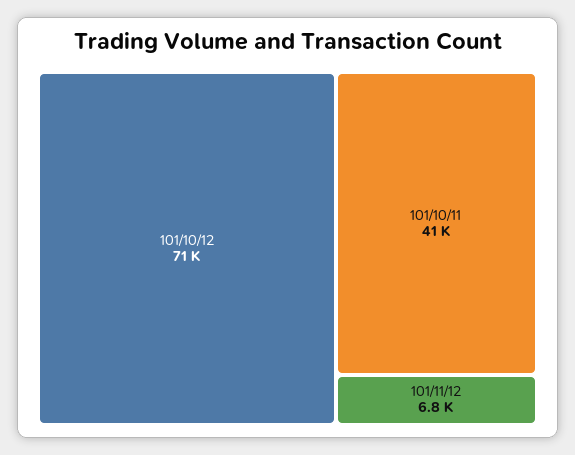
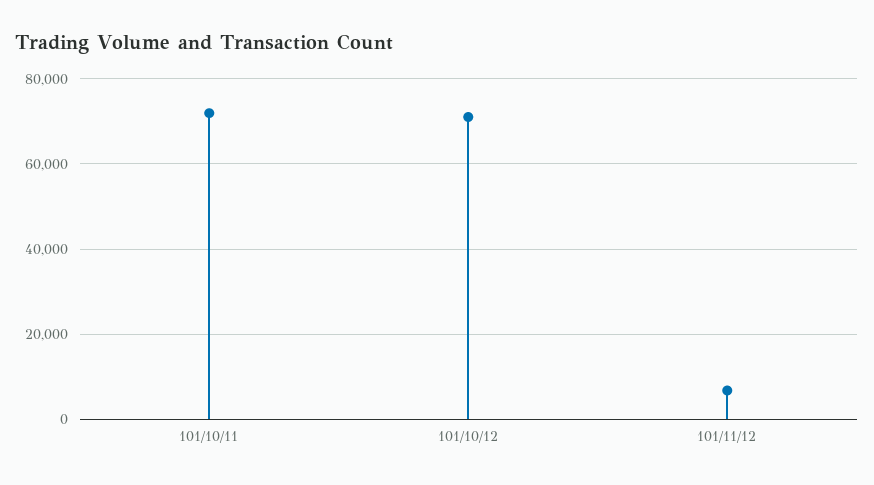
  {
    "101/10/12": 71000,
-   "101/10/11": 41000,
+   "101/10/11": 72000,
    "101/11/12": 6800
  }

